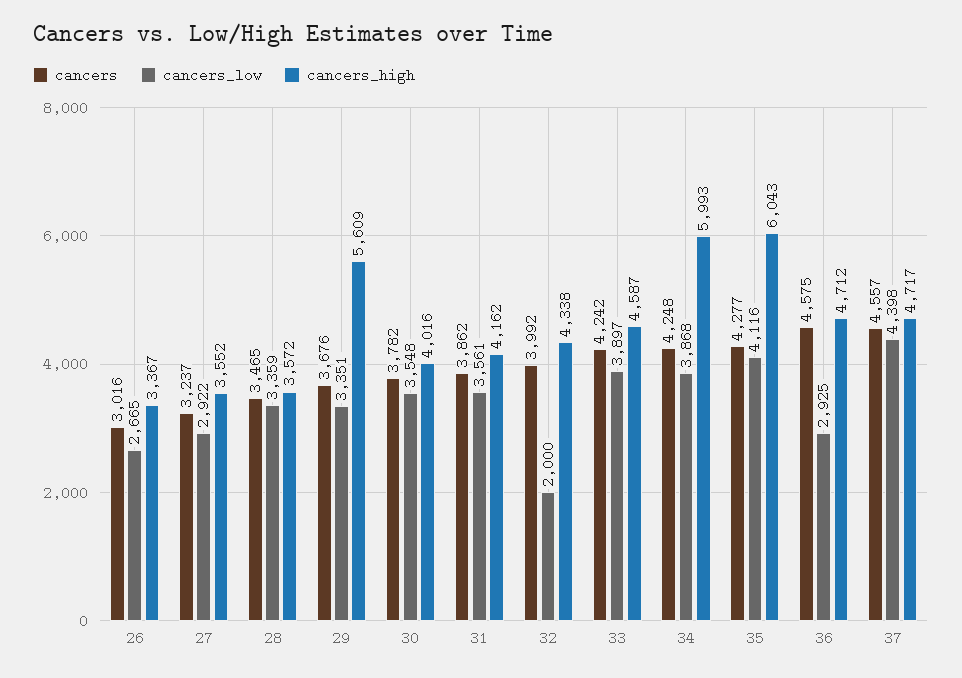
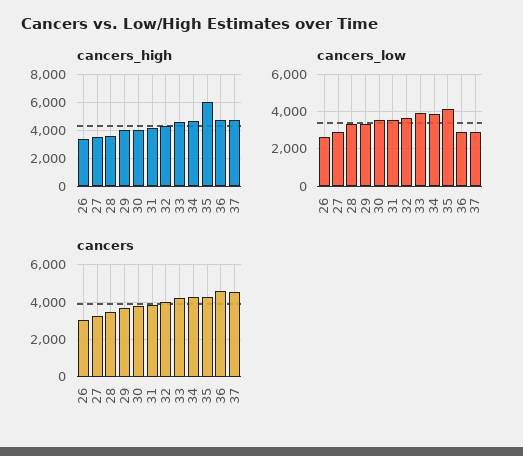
  {
    "cancers": {
      "26": 3016,
      "27": 3237,
      "28": 3465,
      "29": 3676,
      "30": 3782,
      "31": 3862,
      "32": 3992,
      "33": 4242,
      "34": 4248,
      "35": 4277,
      "36": 4575,
      "37": 4557
    },
    "cancers_low": {
      "26": 2665,
      "27": 2922,
      "28": 3359,
      "29": 3351,
      "30": 3548,
      "31": 3561,
-     "32": 2000,
+     "32": 3500,
      "33": 3897,
      "34": 3868,
      "35": 4116,
      "36": 2925,
-     "37": 4398
+     "37": 3000
    },
    "cancers_high": {
      "26": 3367,
      "27": 3552,
      "28": 3572,
-     "29": 5609,
+     "29": 4000,
      "30": 4016,
      "31": 4162,
      "32": 4338,
      "33": 4587,
-     "34": 5993,
+     "34": 4500,
      "35": 6043,
      "36": 4712,
      "37": 4717
    }
  }

